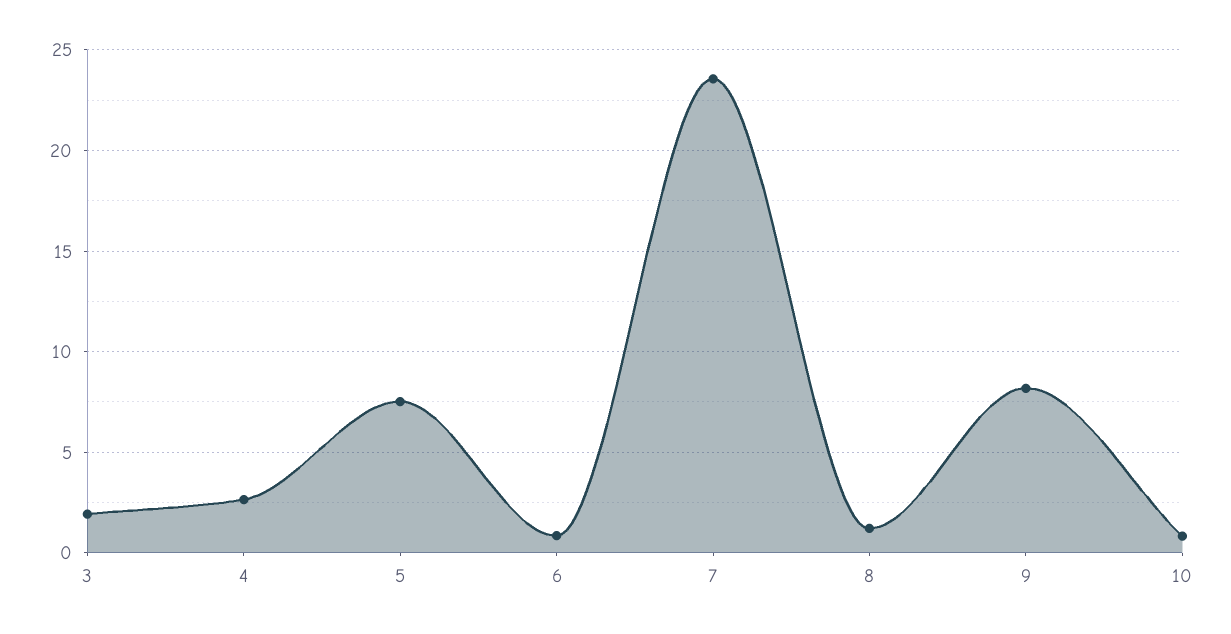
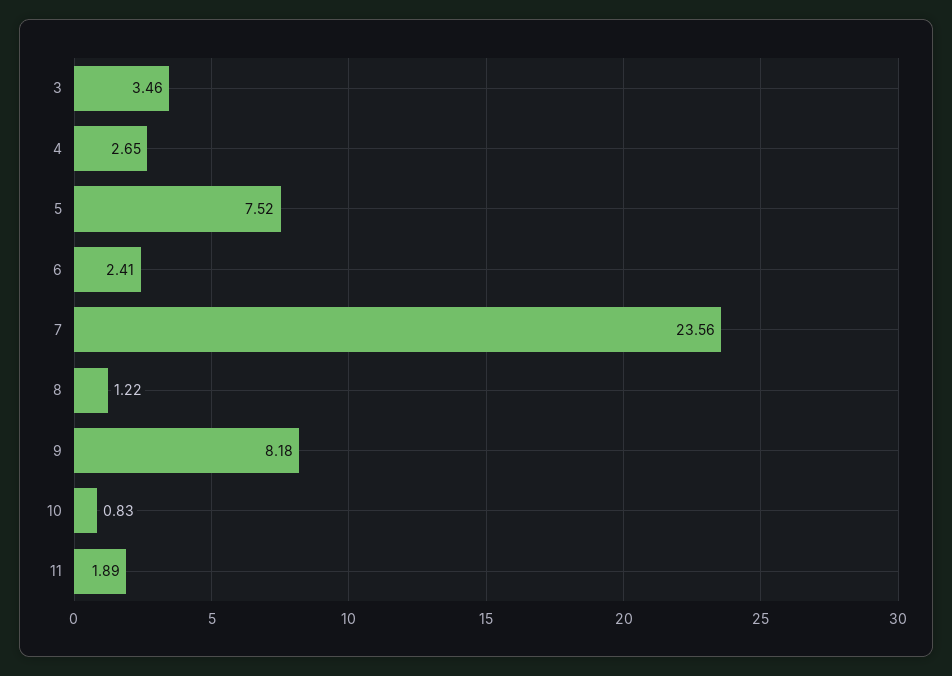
  {
-   "3": 2,
+   "3": 3.46,
    "4": 2.65,
    "5": 7.52,
-   "6": 1,
+   "6": 2.41,
    "7": 23.56,
    "8": 1.22,
    "9": 8.18,
-   "10": 0.83
+   "10": 0.83,
+   "11": 1.89
  }

